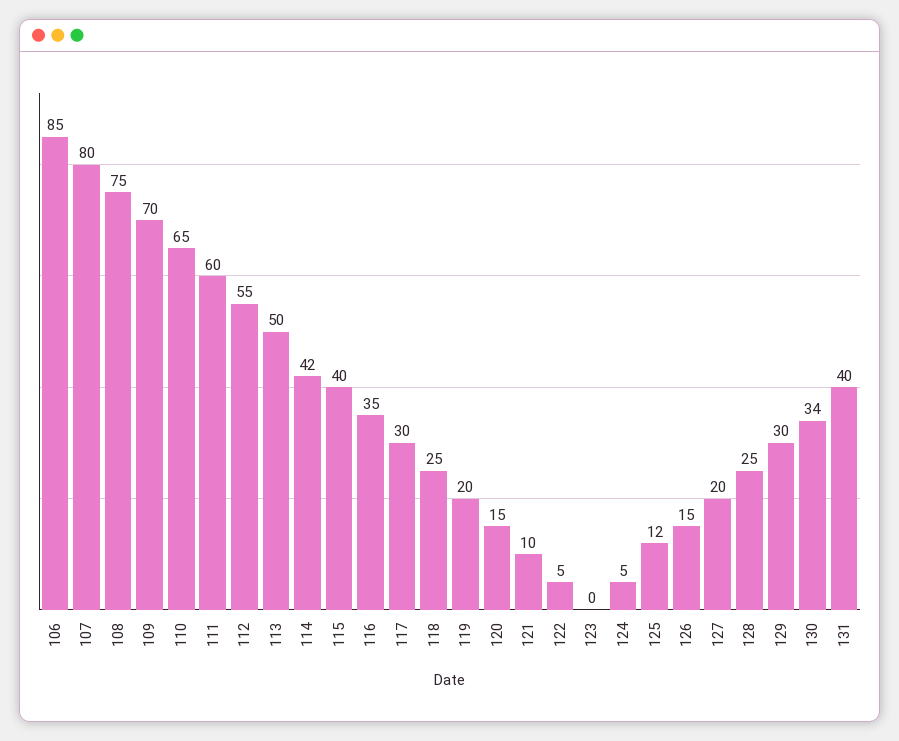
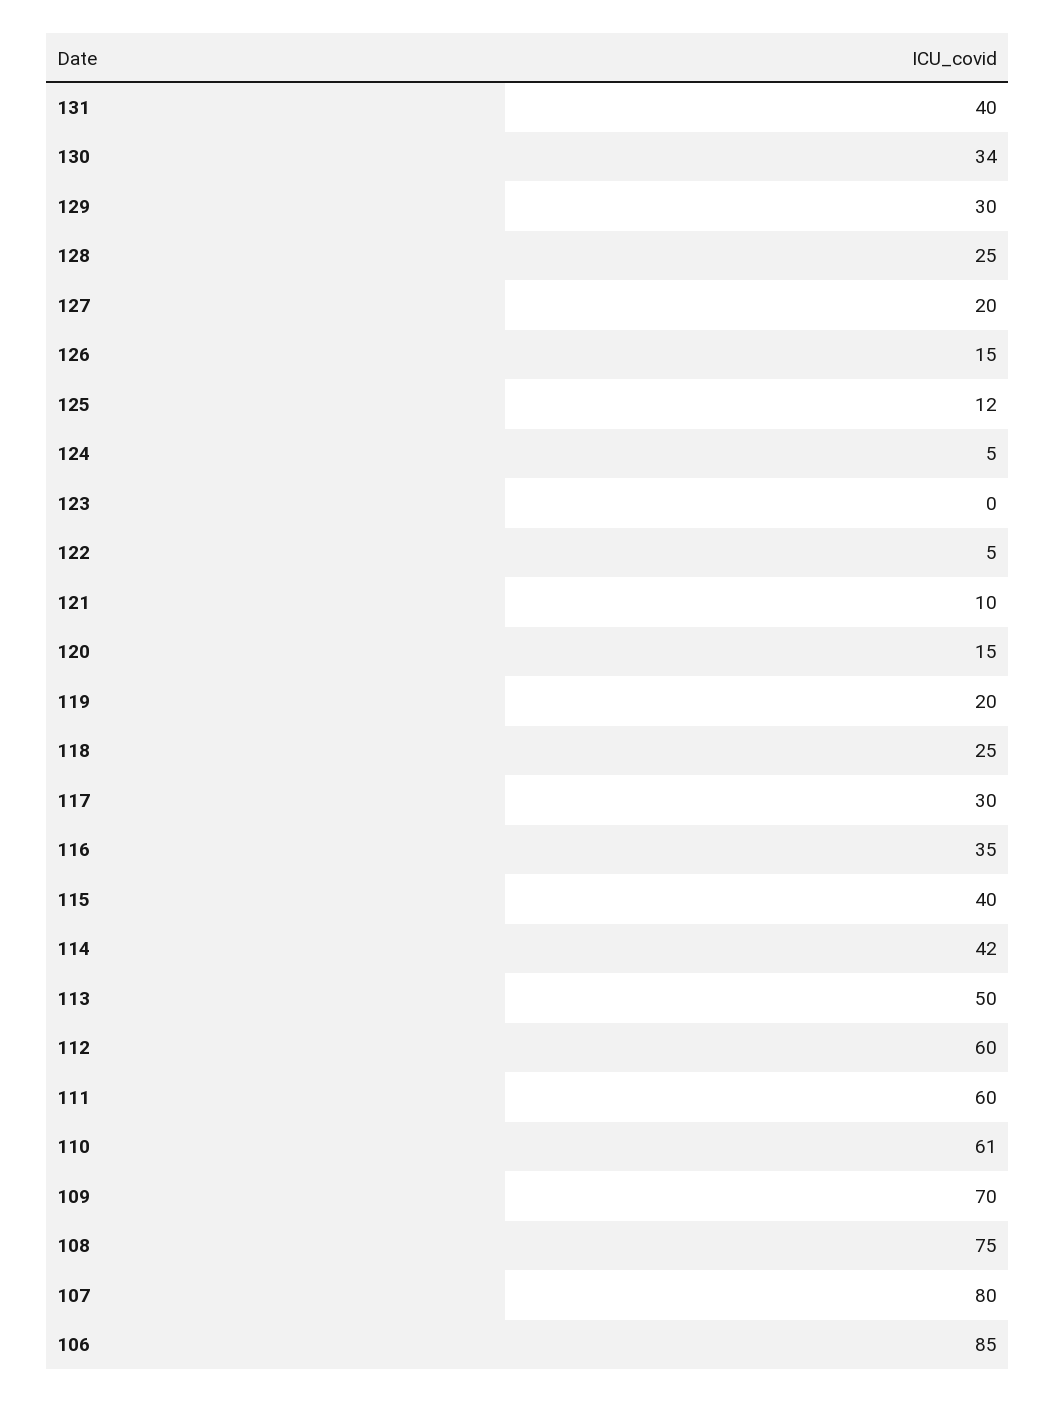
  {
    "106": 85,
    "107": 80,
    "108": 75,
    "109": 70,
-   "110": 65,
+   "110": 61,
    "111": 60,
-   "112": 55,
+   "112": 60,
    "113": 50,
    "114": 42,
    "115": 40,
    "116": 35,
    "117": 30,
    "118": 25,
    "119": 20,
    "120": 15,
    "121": 10,
    "122": 5,
    "123": 0,
    "124": 5,
    "125": 12,
    "126": 15,
    "127": 20,
    "128": 25,
    "129": 30,
    "130": 34,
    "131": 40
  }

